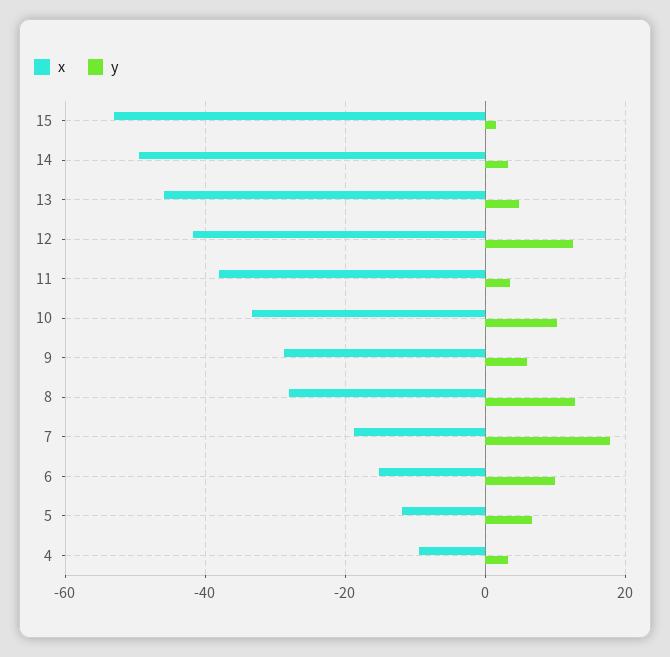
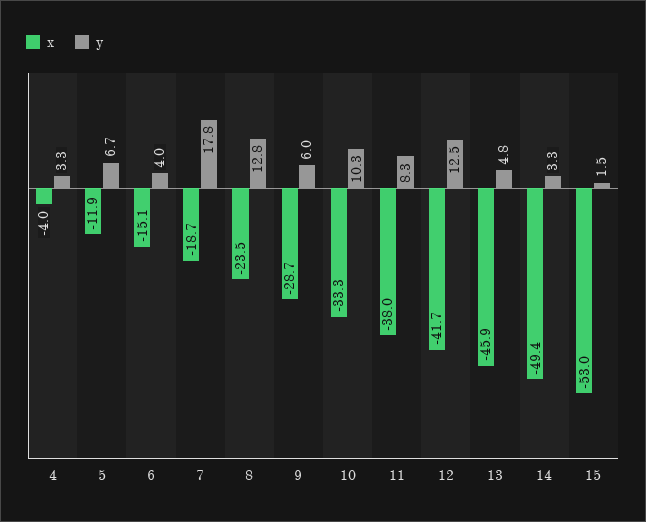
  {
    "x": {
      "15": -53,
      "14": -49.4,
      "13": -45.9,
      "12": -41.7,
      "11": -38,
      "10": -33.3,
      "9": -28.7,
-     "8": -28,
+     "8": -23.5,
      "7": -18.7,
      "6": -15.1,
      "5": -11.9,
-     "4": -10
+     "4": -4
    },
    "y": {
      "15": 1.5,
      "14": 3.3,
      "13": 4.8,
      "12": 12.5,
-     "11": 4,
+     "11": 8.3,
      "10": 10.3,
      "9": 6,
      "8": 12.8,
      "7": 17.8,
-     "6": 10,
+     "6": 4,
      "5": 6.7,
      "4": 3.3
    }
  }

